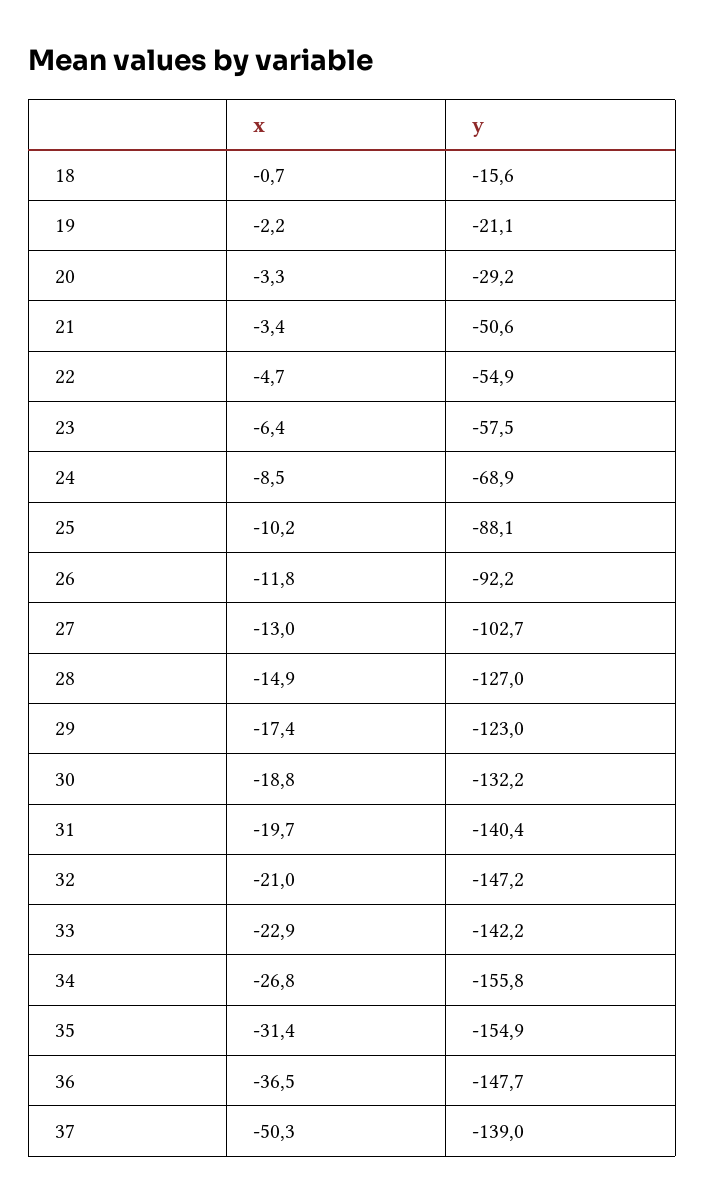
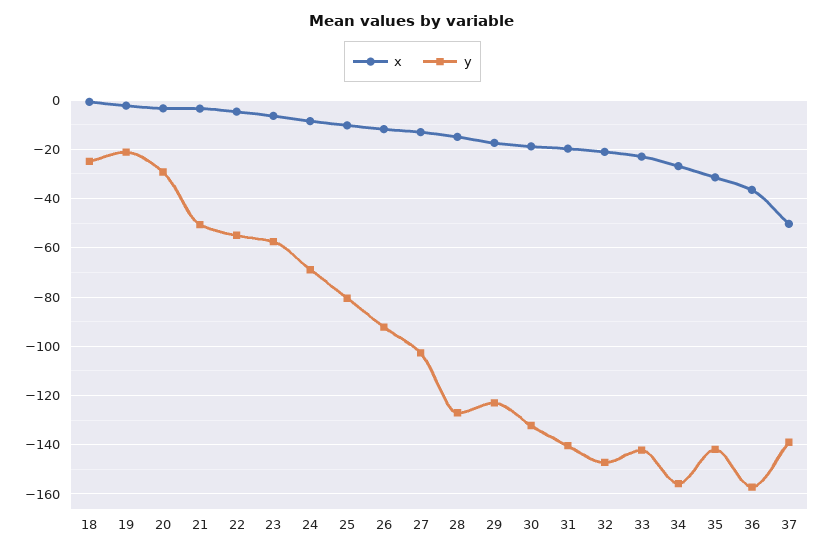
  {
    "x": {
      "18": -0.7,
      "19": -2.2,
      "20": -3.3,
      "21": -3.4,
      "22": -4.7,
      "23": -6.4,
      "24": -8.5,
      "25": -10.2,
      "26": -11.8,
      "27": -13,
      "28": -14.9,
      "29": -17.4,
      "30": -18.8,
      "31": -19.7,
      "32": -21,
      "33": -22.9,
      "34": -26.8,
      "35": -31.4,
      "36": -36.5,
      "37": -50.3
    },
    "y": {
-     "18": -15.6,
+     "18": -25,
      "19": -21.1,
      "20": -29.2,
      "21": -50.6,
      "22": -54.9,
      "23": -57.5,
      "24": -68.9,
-     "25": -88.1,
+     "25": -80,
      "26": -92.2,
      "27": -102.7,
      "28": -127,
      "29": -123,
      "30": -132.2,
      "31": -140.4,
      "32": -147.2,
      "33": -142.2,
      "34": -155.8,
-     "35": -154.9,
+     "35": -142.5,
-     "36": -147.7,
+     "36": -157.5,
      "37": -139
    }
  }

